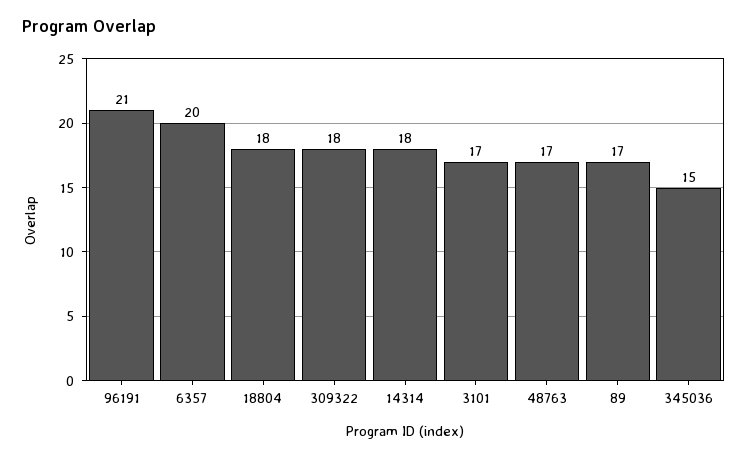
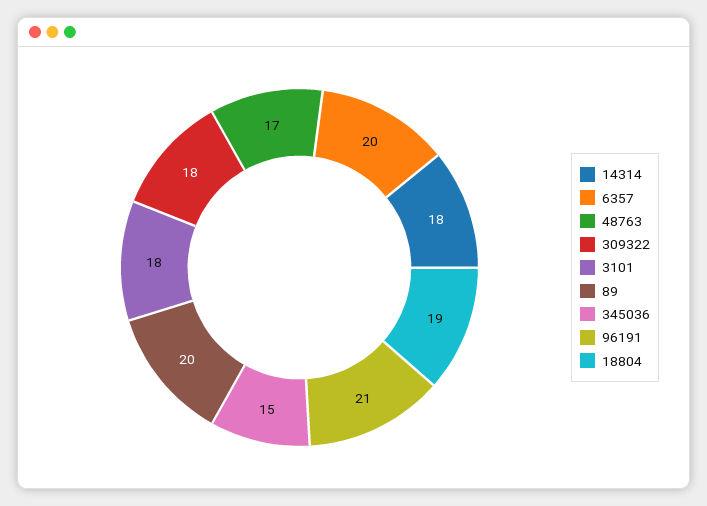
  {
    "96191": 21,
    "6357": 20,
-   "18804": 18,
+   "18804": 19,
    "309322": 18,
    "14314": 18,
-   "3101": 17,
+   "3101": 18,
    "48763": 17,
-   "89": 17,
+   "89": 20,
    "345036": 15
  }

